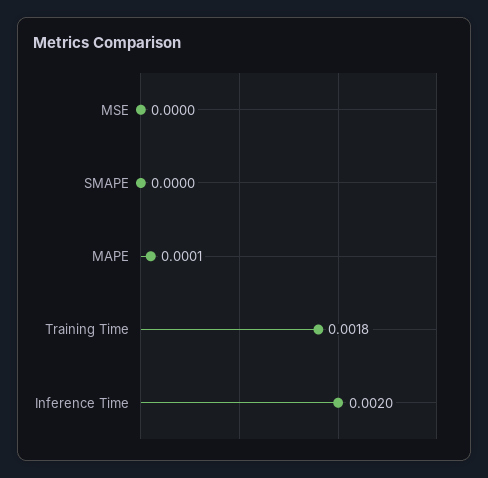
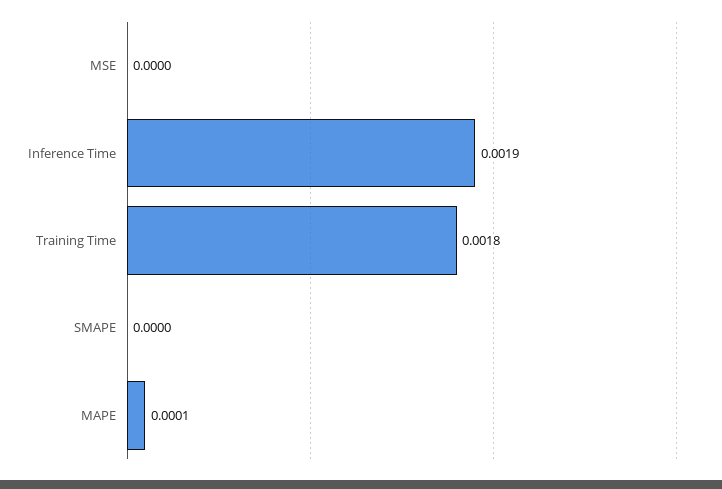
  {
    "MSE": 0,
    "SMAPE": 0,
    "MAPE": 0.0001,
    "Training Time": 0.0018,
-   "Inference Time": 0.002
+   "Inference Time": 0.0019
  }

